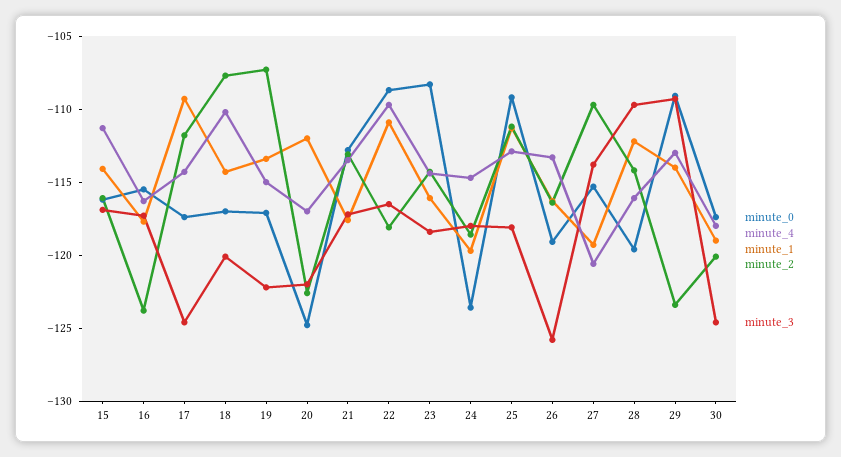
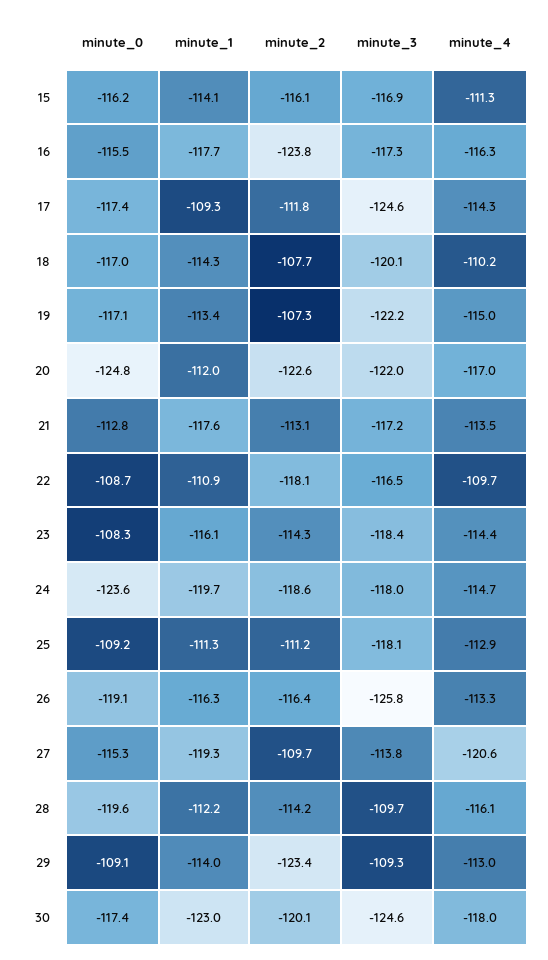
  {
    "minute_0": {
      "15": -116.2,
      "16": -115.5,
      "17": -117.4,
      "18": -117,
      "19": -117.1,
      "20": -124.8,
      "21": -112.8,
      "22": -108.7,
      "23": -108.3,
      "24": -123.6,
      "25": -109.2,
      "26": -119.1,
      "27": -115.3,
      "28": -119.6,
      "29": -109.1,
      "30": -117.4
    },
    "minute_4": {
      "15": -111.3,
      "16": -116.3,
      "17": -114.3,
      "18": -110.2,
      "19": -115,
      "20": -117,
      "21": -113.5,
      "22": -109.7,
      "23": -114.4,
      "24": -114.7,
      "25": -112.9,
      "26": -113.3,
      "27": -120.6,
      "28": -116.1,
      "29": -113,
      "30": -118
    },
    "minute_1": {
      "15": -114.1,
      "16": -117.7,
      "17": -109.3,
      "18": -114.3,
      "19": -113.4,
      "20": -112,
      "21": -117.6,
      "22": -110.9,
      "23": -116.1,
      "24": -119.7,
      "25": -111.3,
      "26": -116.3,
      "27": -119.3,
      "28": -112.2,
      "29": -114,
-     "30": -119
+     "30": -123
    },
    "minute_2": {
      "15": -116.1,
      "16": -123.8,
      "17": -111.8,
      "18": -107.7,
      "19": -107.3,
      "20": -122.6,
      "21": -113.1,
      "22": -118.1,
      "23": -114.3,
      "24": -118.6,
      "25": -111.2,
      "26": -116.4,
      "27": -109.7,
      "28": -114.2,
      "29": -123.4,
      "30": -120.1
    },
    "minute_3": {
      "15": -116.9,
      "16": -117.3,
      "17": -124.6,
      "18": -120.1,
      "19": -122.2,
      "20": -122,
      "21": -117.2,
      "22": -116.5,
      "23": -118.4,
      "24": -118,
      "25": -118.1,
      "26": -125.8,
      "27": -113.8,
      "28": -109.7,
      "29": -109.3,
      "30": -124.6
    }
  }

